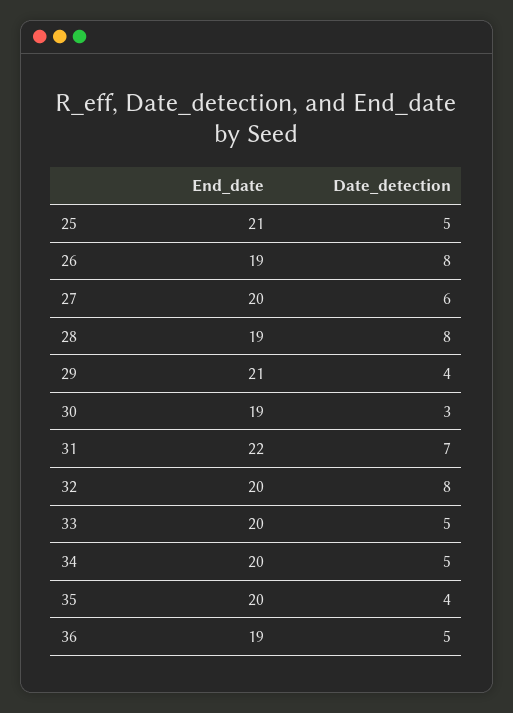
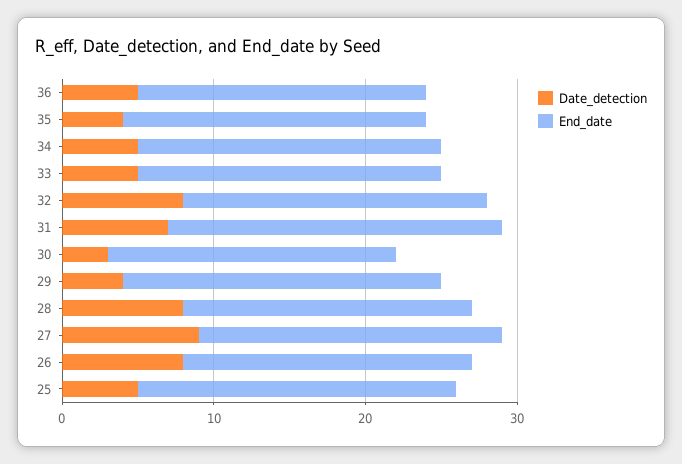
  {
    "End_date": {
      "25": 21,
      "26": 19,
      "27": 20,
      "28": 19,
      "29": 21,
      "30": 19,
      "31": 22,
      "32": 20,
      "33": 20,
      "34": 20,
      "35": 20,
      "36": 19
    },
    "Date_detection": {
      "25": 5,
      "26": 8,
-     "27": 6,
+     "27": 9,
      "28": 8,
      "29": 4,
      "30": 3,
      "31": 7,
      "32": 8,
      "33": 5,
      "34": 5,
      "35": 4,
      "36": 5
    }
  }

